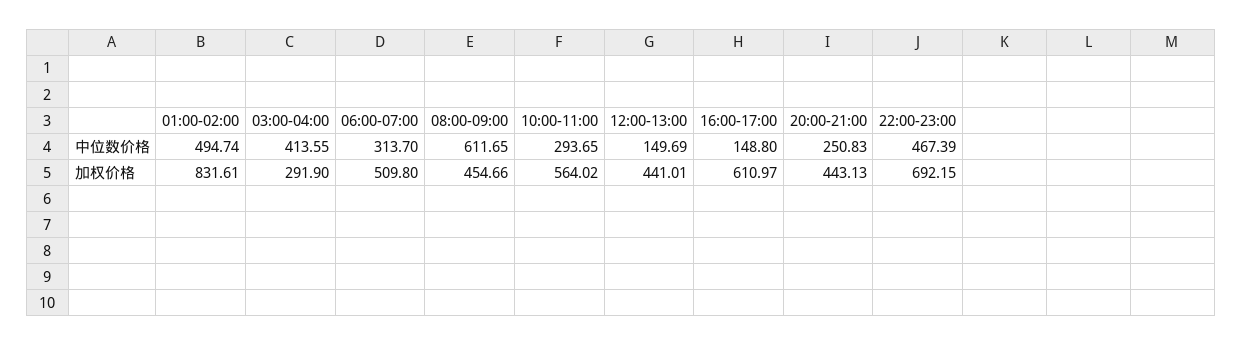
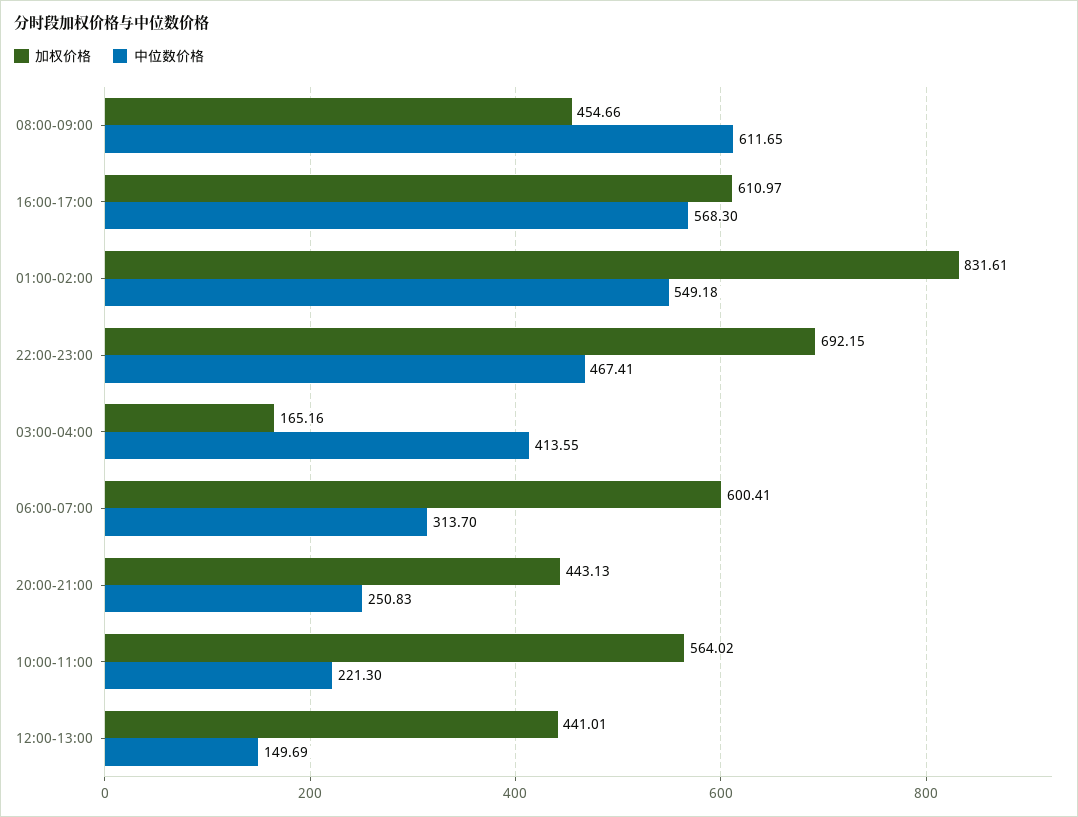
  {
    "中位数价格": {
-     "01:00-02:00": 494.74,
+     "01:00-02:00": 549.18,
      "03:00-04:00": 413.55,
      "06:00-07:00": 313.7,
      "08:00-09:00": 611.65,
-     "10:00-11:00": 293.65,
+     "10:00-11:00": 221.3,
      "12:00-13:00": 149.69,
-     "16:00-17:00": 148.8,
+     "16:00-17:00": 568.3,
      "20:00-21:00": 250.83,
-     "22:00-23:00": 467.39
+     "22:00-23:00": 467.41
    },
    "加权价格": {
      "01:00-02:00": 831.61,
-     "03:00-04:00": 291.9,
+     "03:00-04:00": 165.16,
-     "06:00-07:00": 509.8,
+     "06:00-07:00": 600.41,
      "08:00-09:00": 454.66,
      "10:00-11:00": 564.02,
      "12:00-13:00": 441.01,
      "16:00-17:00": 610.97,
      "20:00-21:00": 443.13,
      "22:00-23:00": 692.15
    }
  }

